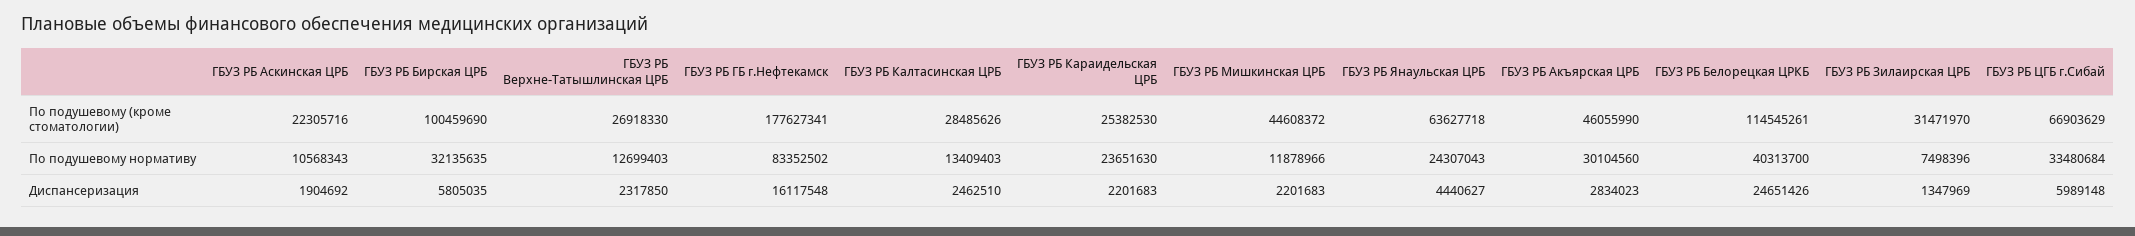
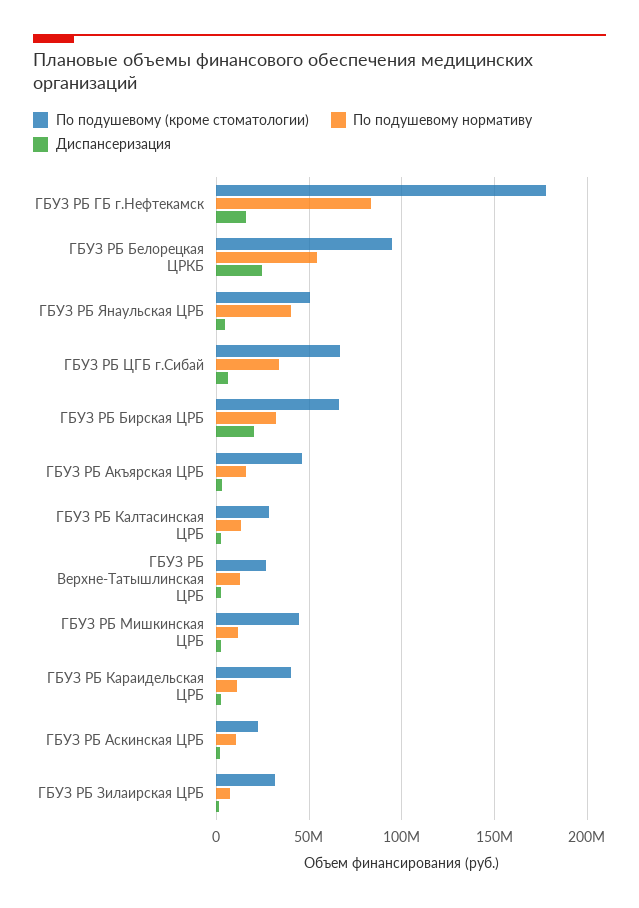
  {
    "По подушевому (кроме стоматологии)": {
      "ГБУЗ РБ Аскинская ЦРБ": 22305716,
-     "ГБУЗ РБ Бирская ЦРБ": 100459690,
+     "ГБУЗ РБ Бирская ЦРБ": 65000000,
      "ГБУЗ РБ Верхне-Татышлинская ЦРБ": 26918330,
      "ГБУЗ РБ ГБ г.Нефтекамск": 177627341,
      "ГБУЗ РБ Калтасинская ЦРБ": 28485626,
-     "ГБУЗ РБ Караидельская ЦРБ": 25382530,
+     "ГБУЗ РБ Караидельская ЦРБ": 40000000,
      "ГБУЗ РБ Мишкинская ЦРБ": 44608372,
-     "ГБУЗ РБ Янаульская ЦРБ": 63627718,
+     "ГБУЗ РБ Янаульская ЦРБ": 50000000,
      "ГБУЗ РБ Акъярская ЦРБ": 46055990,
-     "ГБУЗ РБ Белорецкая ЦРКБ": 114545261,
+     "ГБУЗ РБ Белорецкая ЦРКБ": 95000000,
      "ГБУЗ РБ Зилаирская ЦРБ": 31471970,
      "ГБУЗ РБ ЦГБ г.Сибай": 66903629
    },
    "По подушевому нормативу": {
      "ГБУЗ РБ Аскинская ЦРБ": 10568343,
      "ГБУЗ РБ Бирская ЦРБ": 32135635,
      "ГБУЗ РБ Верхне-Татышлинская ЦРБ": 12699403,
      "ГБУЗ РБ ГБ г.Нефтекамск": 83352502,
      "ГБУЗ РБ Калтасинская ЦРБ": 13409403,
-     "ГБУЗ РБ Караидельская ЦРБ": 23651630,
+     "ГБУЗ РБ Караидельская ЦРБ": 10000000,
      "ГБУЗ РБ Мишкинская ЦРБ": 11878966,
-     "ГБУЗ РБ Янаульская ЦРБ": 24307043,
+     "ГБУЗ РБ Янаульская ЦРБ": 40000000,
-     "ГБУЗ РБ Акъярская ЦРБ": 30104560,
+     "ГБУЗ РБ Акъярская ЦРБ": 15000000,
-     "ГБУЗ РБ Белорецкая ЦРКБ": 40313700,
+     "ГБУЗ РБ Белорецкая ЦРКБ": 55000000,
      "ГБУЗ РБ Зилаирская ЦРБ": 7498396,
      "ГБУЗ РБ ЦГБ г.Сибай": 33480684
    },
    "Диспансеризация": {
      "ГБУЗ РБ Аскинская ЦРБ": 1904692,
-     "ГБУЗ РБ Бирская ЦРБ": 5805035,
+     "ГБУЗ РБ Бирская ЦРБ": 20000000,
      "ГБУЗ РБ Верхне-Татышлинская ЦРБ": 2317850,
      "ГБУЗ РБ ГБ г.Нефтекамск": 16117548,
      "ГБУЗ РБ Калтасинская ЦРБ": 2462510,
      "ГБУЗ РБ Караидельская ЦРБ": 2201683,
      "ГБУЗ РБ Мишкинская ЦРБ": 2201683,
      "ГБУЗ РБ Янаульская ЦРБ": 4440627,
      "ГБУЗ РБ Акъярская ЦРБ": 2834023,
      "ГБУЗ РБ Белорецкая ЦРКБ": 24651426,
      "ГБУЗ РБ Зилаирская ЦРБ": 1347969,
      "ГБУЗ РБ ЦГБ г.Сибай": 5989148
    }
  }

